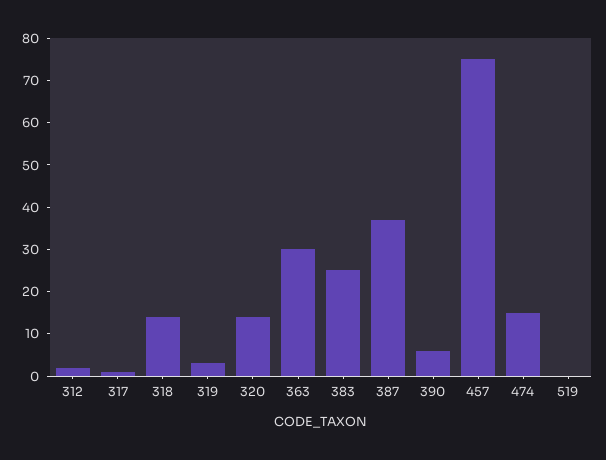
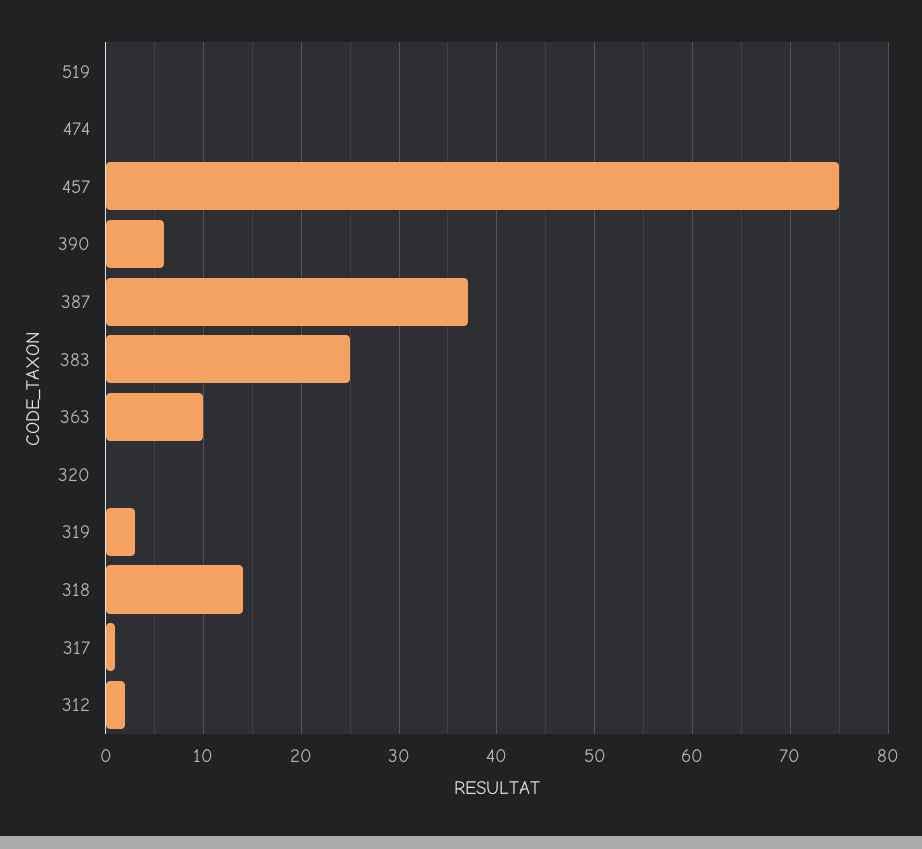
  {
    "312": 2,
    "317": 1,
    "318": 14,
    "319": 3,
-   "320": 15,
+   "320": 0,
-   "363": 30,
+   "363": 10,
    "383": 25,
    "387": 37,
    "390": 6,
    "457": 75,
-   "474": 15,
+   "474": 0,
    "519": 0
  }

